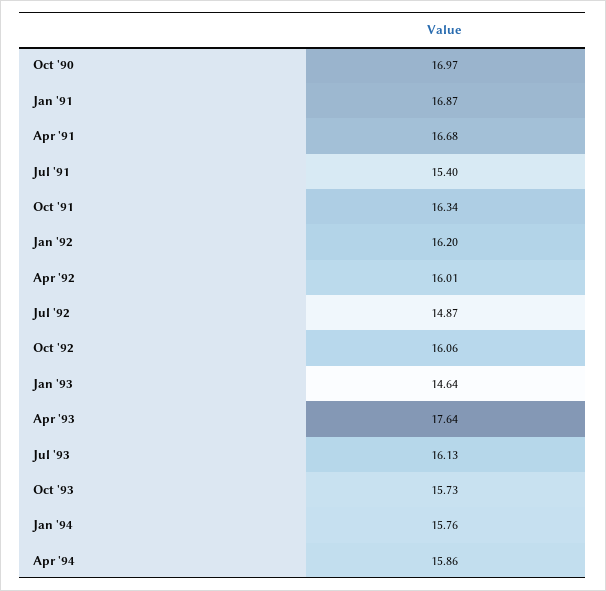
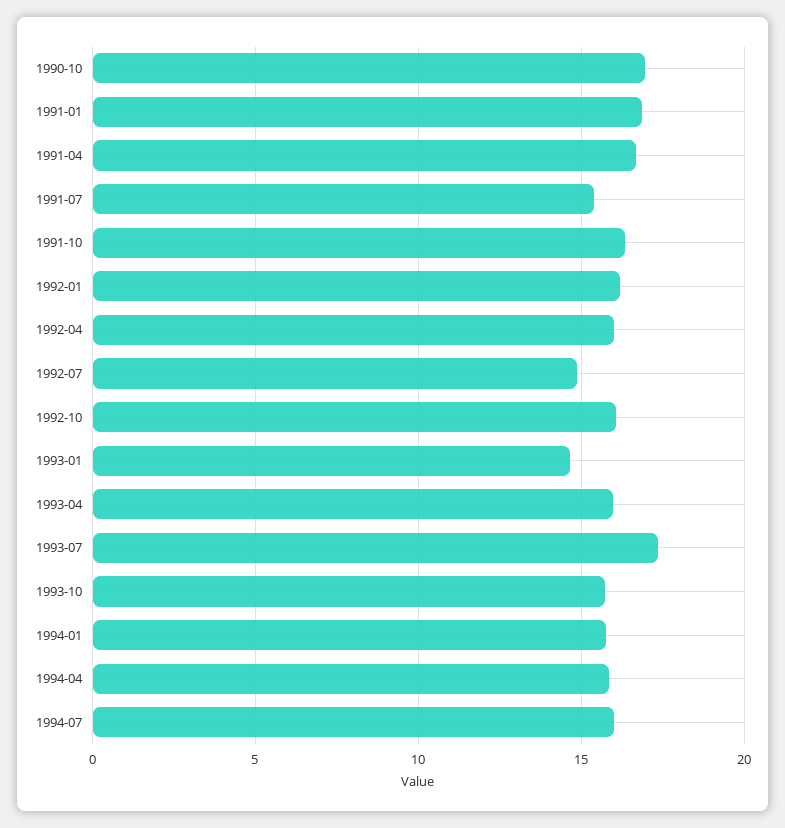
  {
    "Oct '90": 16.97,
    "Jan '91": 16.87,
    "Apr '91": 16.68,
    "Jul '91": 15.4,
    "Oct '91": 16.34,
    "Jan '92": 16.2,
    "Apr '92": 16.01,
    "Jul '92": 14.87,
    "Oct '92": 16.06,
    "Jan '93": 14.64,
-   "Apr '93": 17.64,
+   "Apr '93": 16,
-   "Jul '93": 16.13,
+   "Jul '93": 17.5,
    "Oct '93": 15.73,
    "Jan '94": 15.76,
-   "Apr '94": 15.86
+   "Apr '94": 15.86,
+   "1994-07": 16
  }

